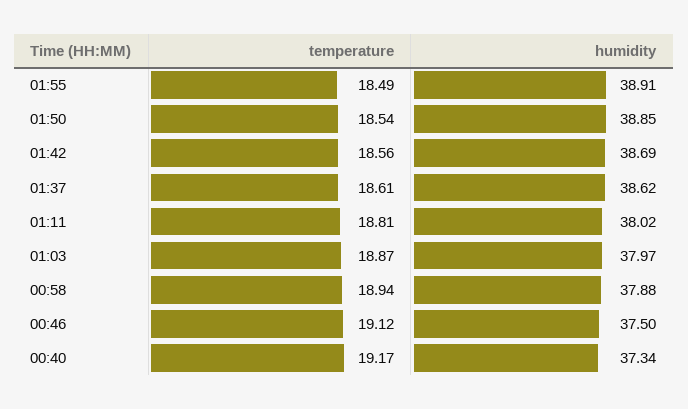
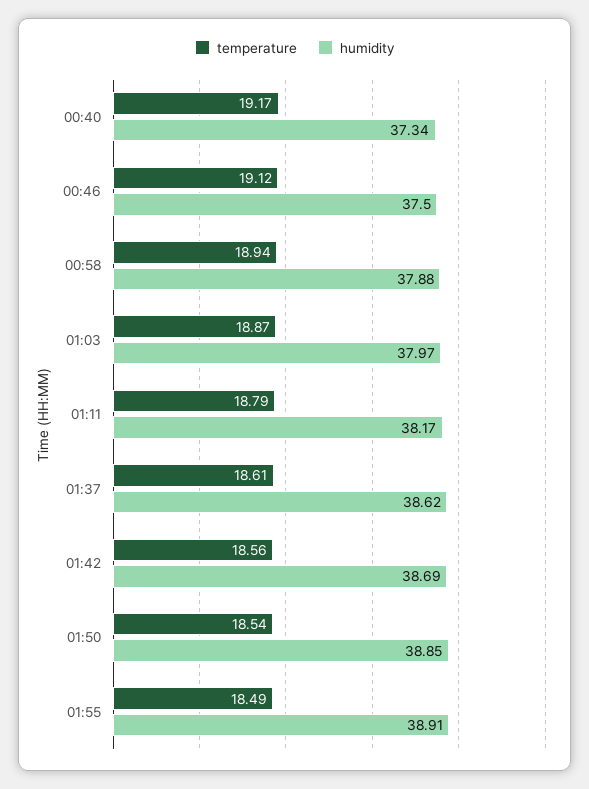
  {
    "temperature": {
      "01:55": 18.49,
      "01:50": 18.54,
      "01:42": 18.56,
      "01:37": 18.61,
-     "01:11": 18.81,
+     "01:11": 18.79,
      "01:03": 18.87,
      "00:58": 18.94,
      "00:46": 19.12,
      "00:40": 19.17
    },
    "humidity": {
      "01:55": 38.91,
      "01:50": 38.85,
      "01:42": 38.69,
      "01:37": 38.62,
-     "01:11": 38.02,
+     "01:11": 38.17,
      "01:03": 37.97,
      "00:58": 37.88,
      "00:46": 37.5,
      "00:40": 37.34
    }
  }

